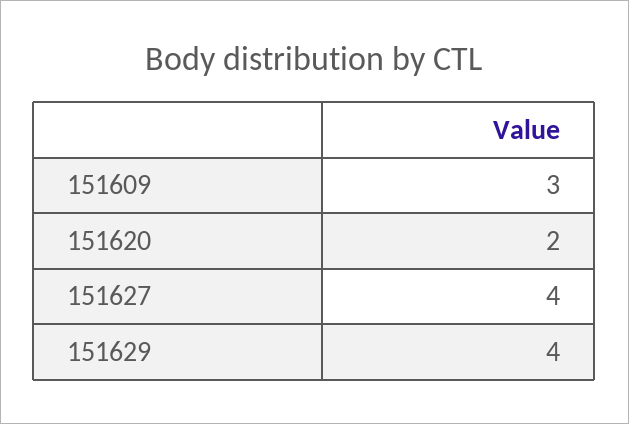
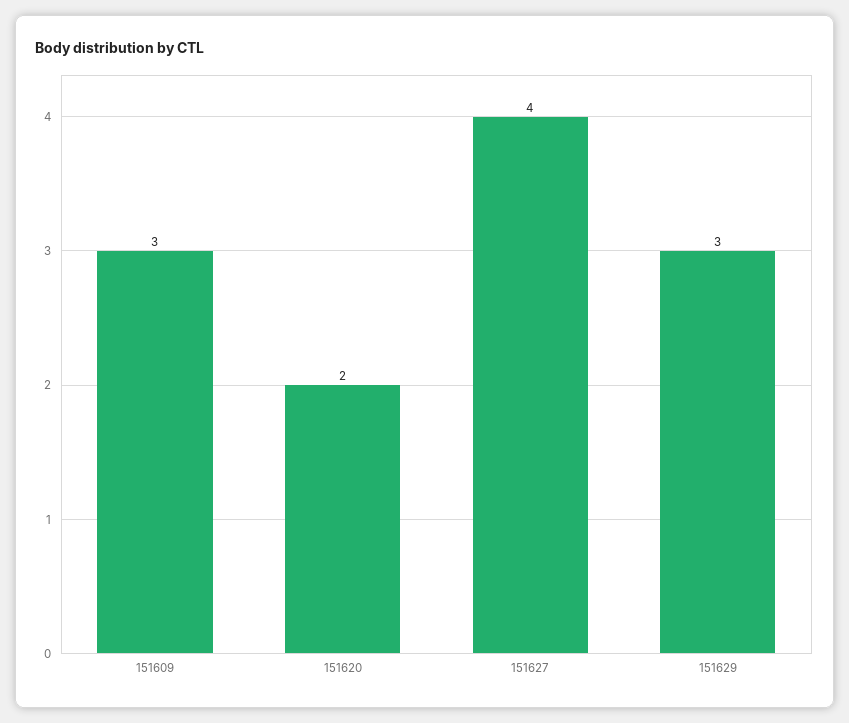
  {
    "151609": 3,
    "151620": 2,
    "151627": 4,
-   "151629": 4
+   "151629": 3
  }

